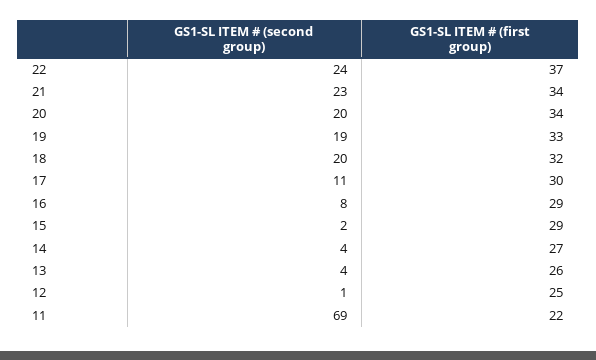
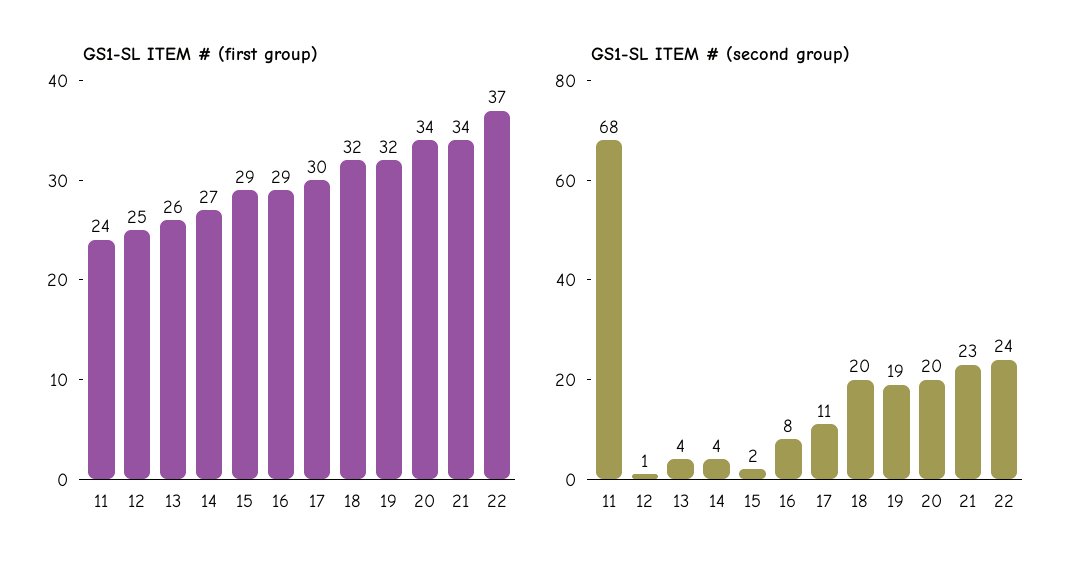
  {
    "GS1-SL ITEM # (second group)": {
      "22": 24,
      "21": 23,
      "20": 20,
      "19": 19,
      "18": 20,
      "17": 11,
      "16": 8,
      "15": 2,
      "14": 4,
      "13": 4,
      "12": 1,
-     "11": 69
+     "11": 68
    },
    "GS1-SL ITEM # (first group)": {
      "22": 37,
      "21": 34,
      "20": 34,
-     "19": 33,
+     "19": 32,
      "18": 32,
      "17": 30,
      "16": 29,
      "15": 29,
      "14": 27,
      "13": 26,
      "12": 25,
-     "11": 22
+     "11": 24
    }
  }

